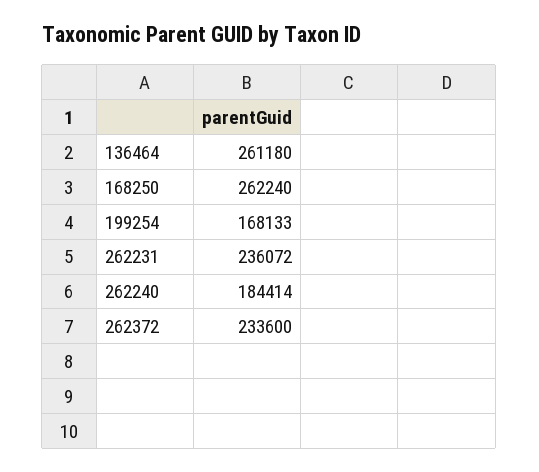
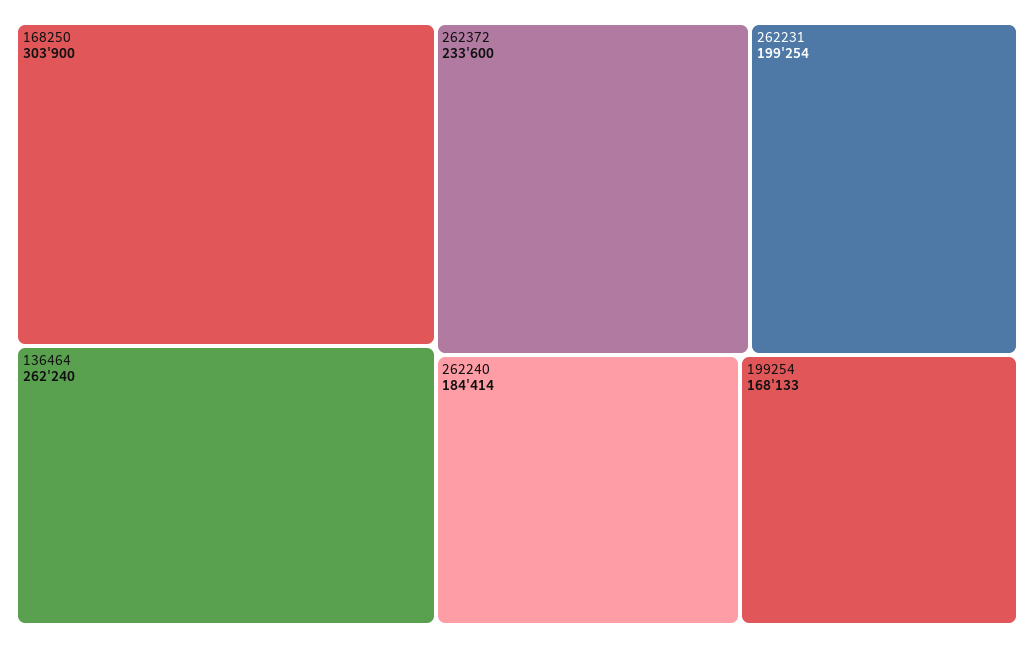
  {
-   "136464": 261180,
+   "136464": 262240,
-   "168250": 262240,
+   "168250": 303900,
    "199254": 168133,
-   "262231": 236072,
+   "262231": 199254,
    "262240": 184414,
    "262372": 233600
  }

